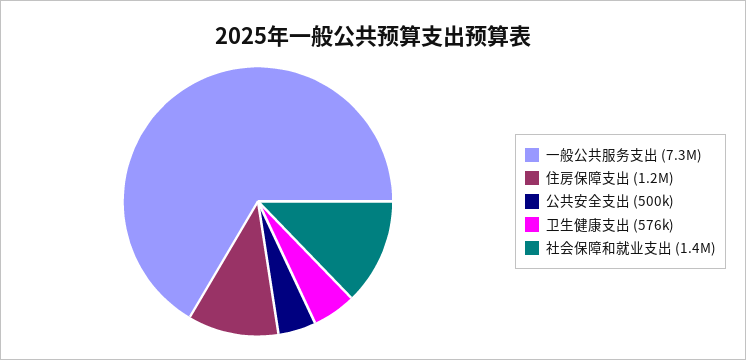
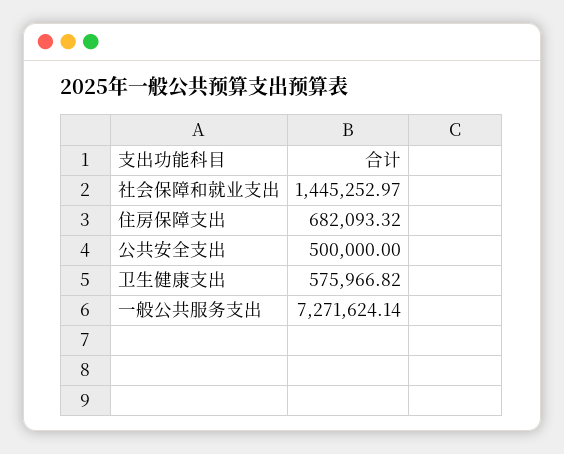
  {
    "一般公共服务支出": 7271624.14,
-   "住房保障支出": 1200000,
+   "住房保障支出": 682093.32,
    "公共安全支出": 500000,
    "卫生健康支出": 575966.82,
    "社会保障和就业支出": 1445252.97
  }

